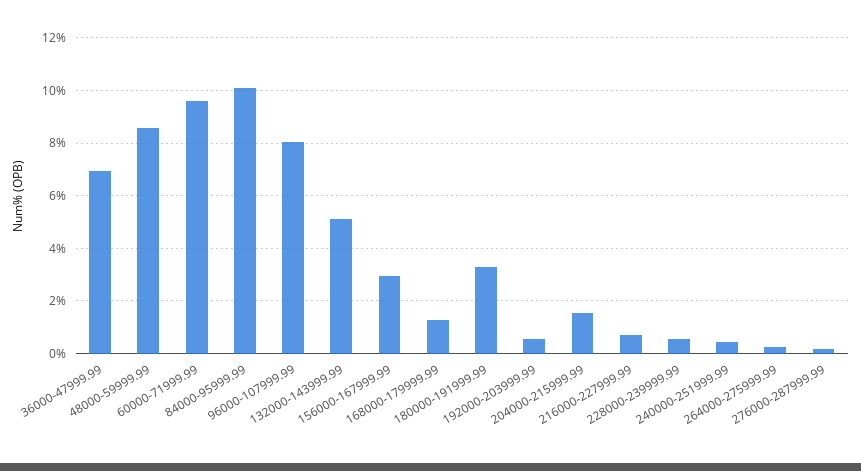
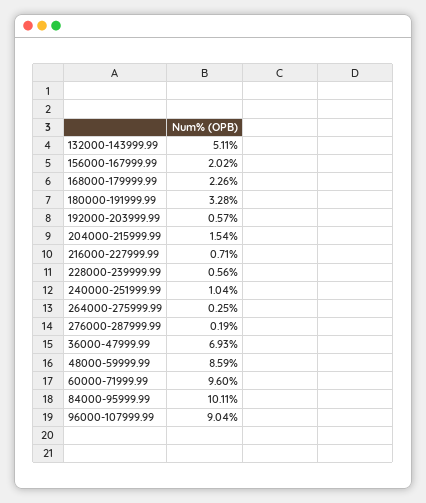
  {
    "36000-47999.99": 6.93,
    "48000-59999.99": 8.59,
    "60000-71999.99": 9.6,
    "84000-95999.99": 10.11,
-   "96000-107999.99": 8,
+   "96000-107999.99": 9.04,
    "132000-143999.99": 5.11,
-   "156000-167999.99": 3,
+   "156000-167999.99": 2.02,
-   "168000-179999.99": 1.25,
+   "168000-179999.99": 2.26,
    "180000-191999.99": 3.28,
    "192000-203999.99": 0.57,
    "204000-215999.99": 1.54,
    "216000-227999.99": 0.71,
    "228000-239999.99": 0.56,
-   "240000-251999.99": 0.5,
+   "240000-251999.99": 1.04,
    "264000-275999.99": 0.25,
    "276000-287999.99": 0.19
  }

